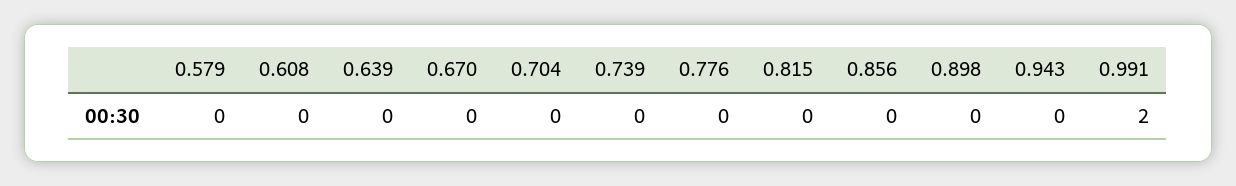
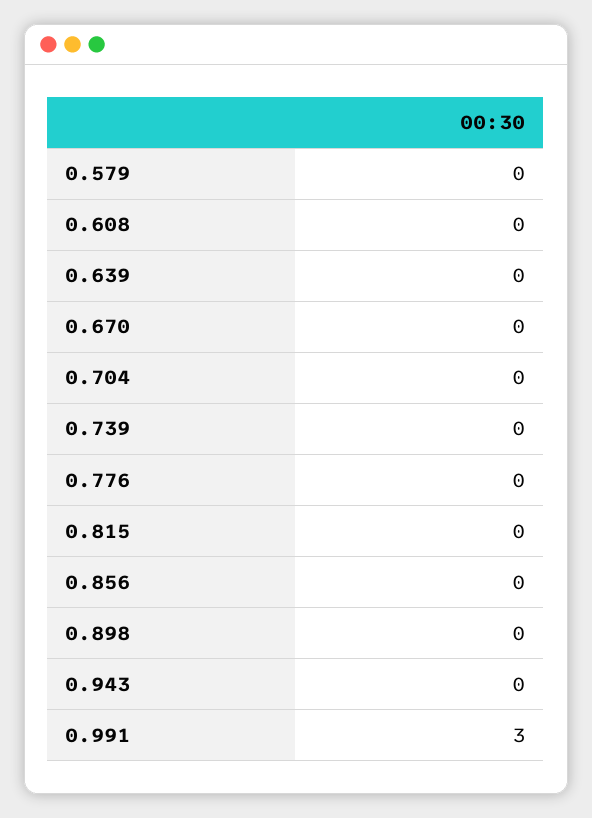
  {
    "0.579": 0,
    "0.608": 0,
    "0.639": 0,
    "0.670": 0,
    "0.704": 0,
    "0.739": 0,
    "0.776": 0,
    "0.815": 0,
    "0.856": 0,
    "0.898": 0,
    "0.943": 0,
-   "0.991": 2
+   "0.991": 3
  }

